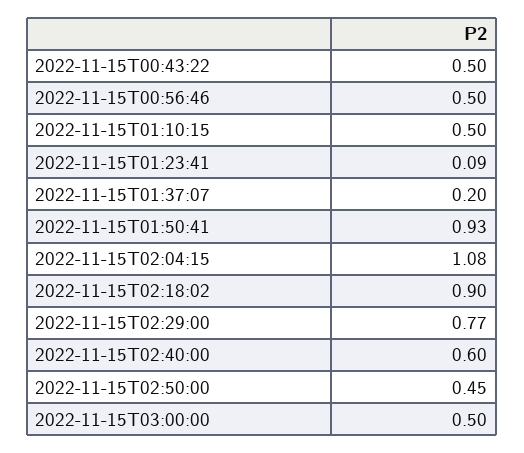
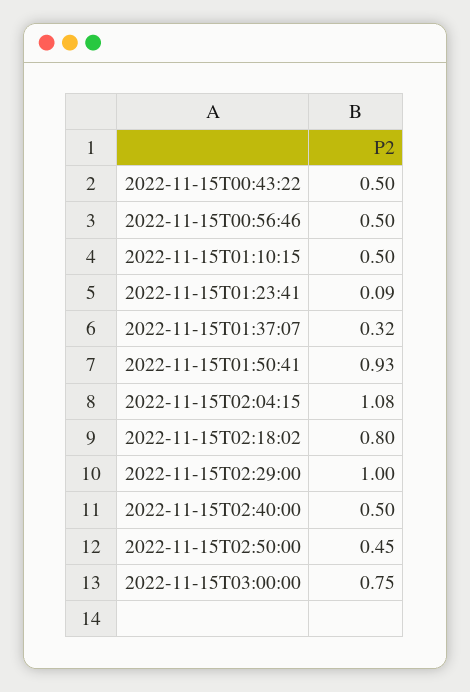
  {
    "2022-11-15T00:43:22": 0.5,
    "2022-11-15T00:56:46": 0.5,
    "2022-11-15T01:10:15": 0.5,
    "2022-11-15T01:23:41": 0.09,
-   "2022-11-15T01:37:07": 0.2,
+   "2022-11-15T01:37:07": 0.32,
    "2022-11-15T01:50:41": 0.93,
    "2022-11-15T02:04:15": 1.08,
-   "2022-11-15T02:18:02": 0.9,
+   "2022-11-15T02:18:02": 0.8,
-   "2022-11-15T02:29:00": 0.77,
+   "2022-11-15T02:29:00": 1,
-   "2022-11-15T02:40:00": 0.6,
+   "2022-11-15T02:40:00": 0.5,
    "2022-11-15T02:50:00": 0.45,
-   "2022-11-15T03:00:00": 0.5
+   "2022-11-15T03:00:00": 0.75
  }

